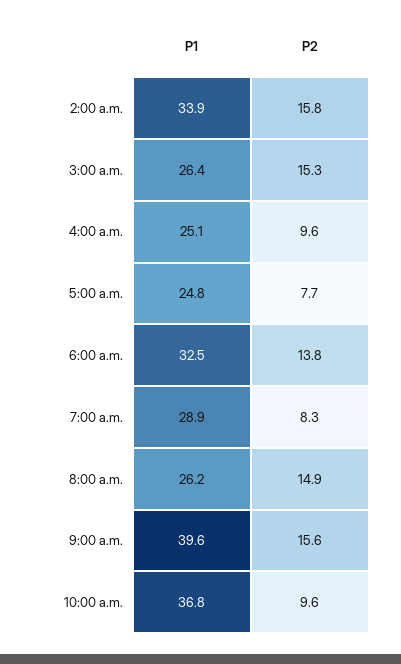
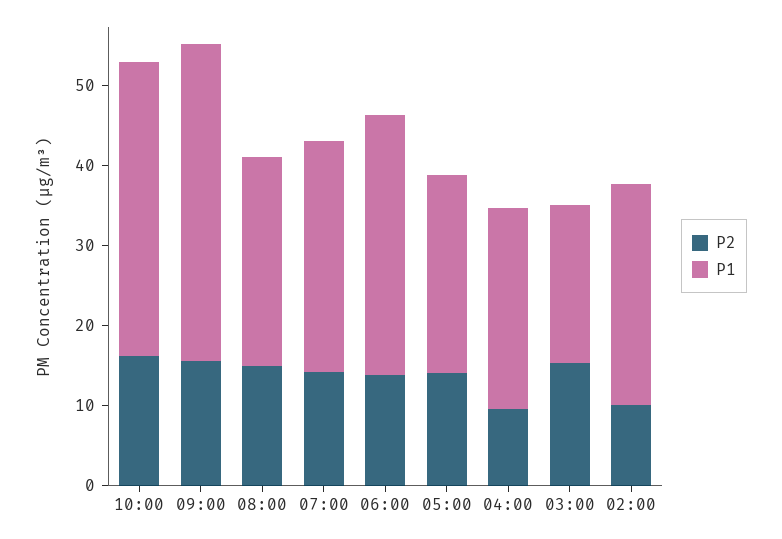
  {
    "P1": {
-     "2:00 a.m.": 33.9,
+     "2:00 a.m.": 28,
-     "3:00 a.m.": 26.4,
+     "3:00 a.m.": 20,
      "4:00 a.m.": 25.1,
      "5:00 a.m.": 24.8,
      "6:00 a.m.": 32.5,
      "7:00 a.m.": 28.9,
      "8:00 a.m.": 26.2,
      "9:00 a.m.": 39.6,
      "10:00 a.m.": 36.8
    },
    "P2": {
-     "2:00 a.m.": 15.8,
+     "2:00 a.m.": 10,
      "3:00 a.m.": 15.3,
      "4:00 a.m.": 9.6,
-     "5:00 a.m.": 7.7,
+     "5:00 a.m.": 14,
      "6:00 a.m.": 13.8,
-     "7:00 a.m.": 8.3,
+     "7:00 a.m.": 14,
      "8:00 a.m.": 14.9,
      "9:00 a.m.": 15.6,
-     "10:00 a.m.": 9.6
+     "10:00 a.m.": 16
    }
  }

